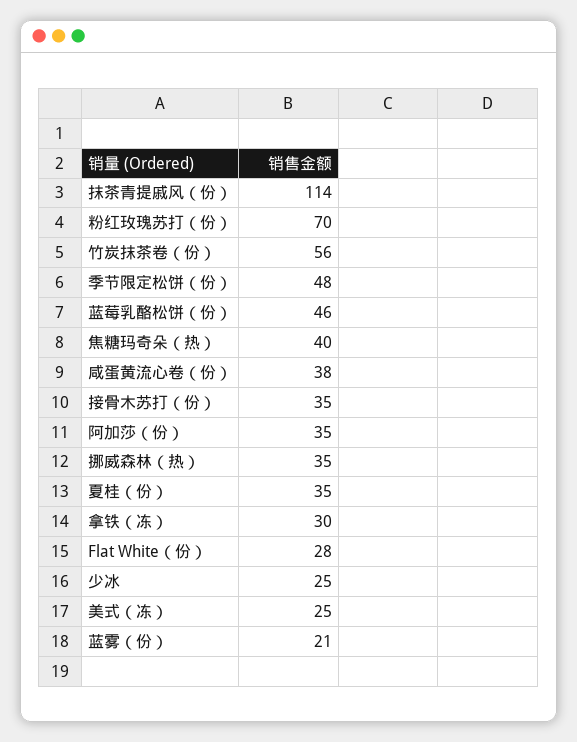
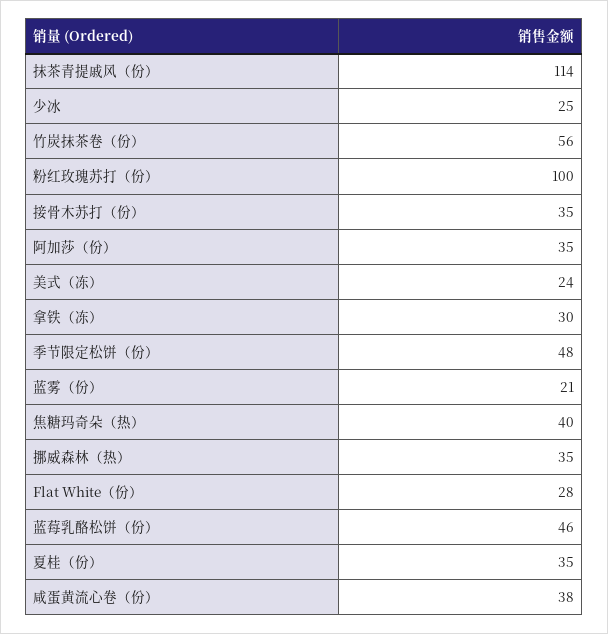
  {
    "抹茶青提戚风（份）": 114,
-   "粉红玫瑰苏打（份）": 70,
+   "粉红玫瑰苏打（份）": 100,
    "竹炭抹茶卷（份）": 56,
    "季节限定松饼（份）": 48,
    "蓝莓乳酪松饼（份）": 46,
    "焦糖玛奇朵（热）": 40,
    "咸蛋黄流心卷（份）": 38,
    "接骨木苏打（份）": 35,
    "阿加莎（份）": 35,
    "挪威森林（热）": 35,
    "夏桂（份）": 35,
    "拿铁（冻）": 30,
    "Flat White（份）": 28,
    "少冰": 25,
-   "美式（冻）": 25,
+   "美式（冻）": 24,
    "蓝雾（份）": 21
  }

